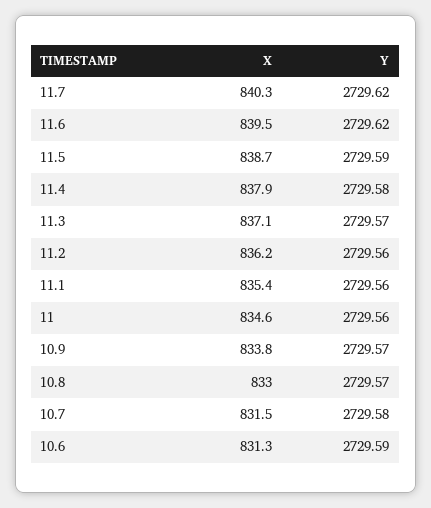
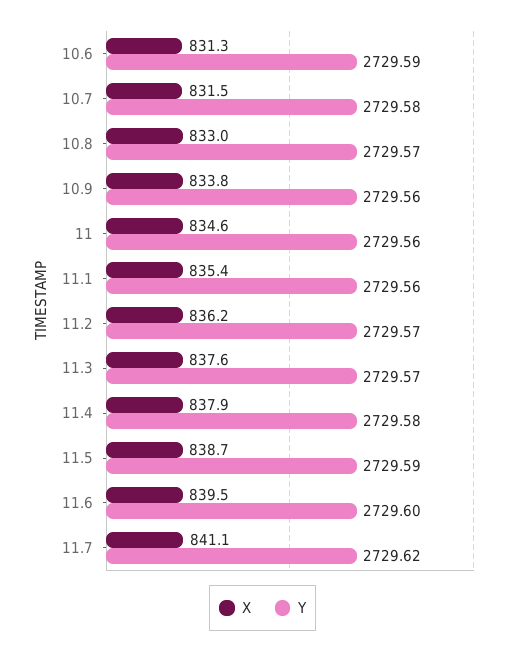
  {
    "X": {
-     "11.7": 840.3,
+     "11.7": 841.1,
      "11.6": 839.5,
      "11.5": 838.7,
      "11.4": 837.9,
-     "11.3": 837.1,
+     "11.3": 837.6,
      "11.2": 836.2,
      "11.1": 835.4,
      "11": 834.6,
      "10.9": 833.8,
      "10.8": 833,
      "10.7": 831.5,
      "10.6": 831.3
    },
    "Y": {
      "11.7": 2729.62,
-     "11.6": 2729.62,
+     "11.6": 2729.6,
      "11.5": 2729.59,
      "11.4": 2729.58,
      "11.3": 2729.57,
-     "11.2": 2729.56,
+     "11.2": 2729.57,
      "11.1": 2729.56,
      "11": 2729.56,
-     "10.9": 2729.57,
+     "10.9": 2729.56,
      "10.8": 2729.57,
      "10.7": 2729.58,
      "10.6": 2729.59
    }
  }

